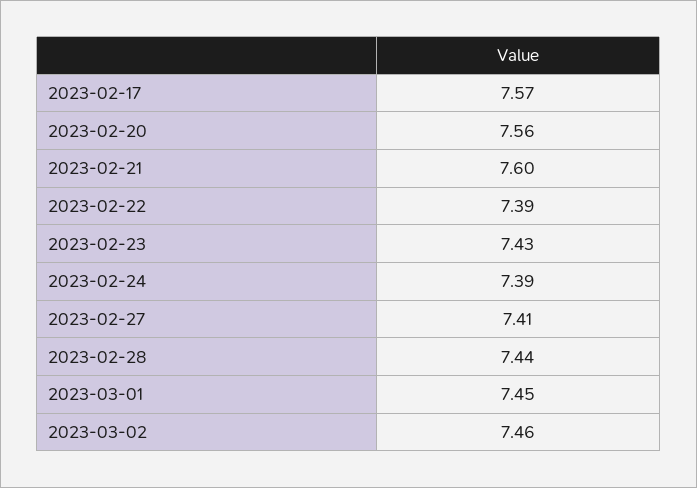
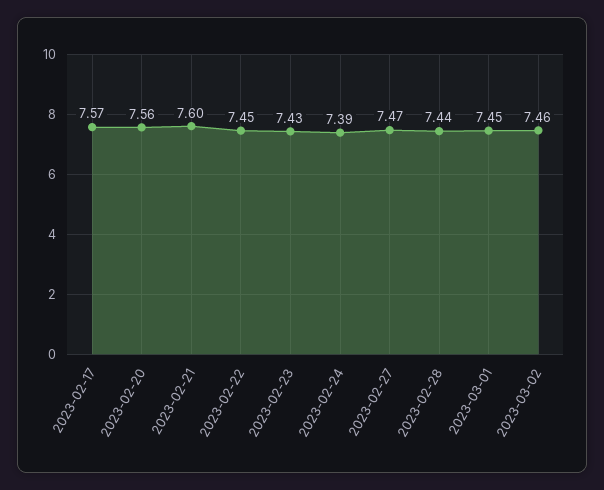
  {
    "2023-02-17": 7.57,
    "2023-02-20": 7.56,
    "2023-02-21": 7.6,
-   "2023-02-22": 7.39,
+   "2023-02-22": 7.45,
    "2023-02-23": 7.43,
    "2023-02-24": 7.39,
-   "2023-02-27": 7.41,
+   "2023-02-27": 7.47,
    "2023-02-28": 7.44,
    "2023-03-01": 7.45,
    "2023-03-02": 7.46
  }

